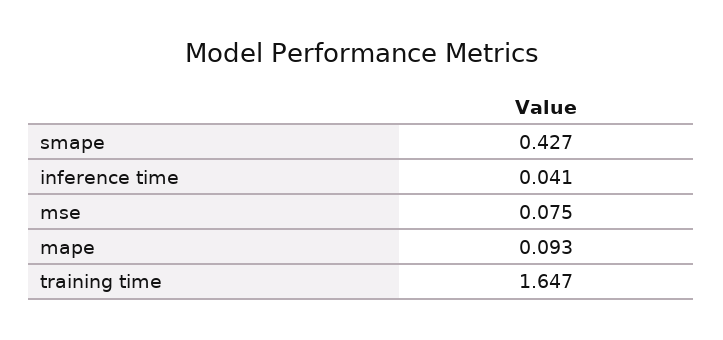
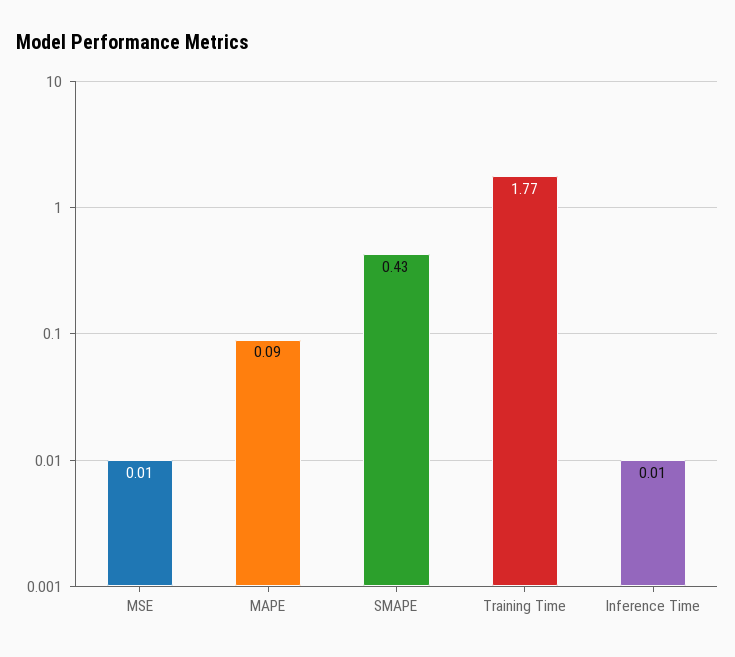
  {
    "smape": 0.427,
-   "inference time": 0.041,
+   "inference time": 0.01,
-   "mse": 0.075,
+   "mse": 0.01,
    "mape": 0.093,
-   "training time": 1.647
+   "training time": 1.77
  }

